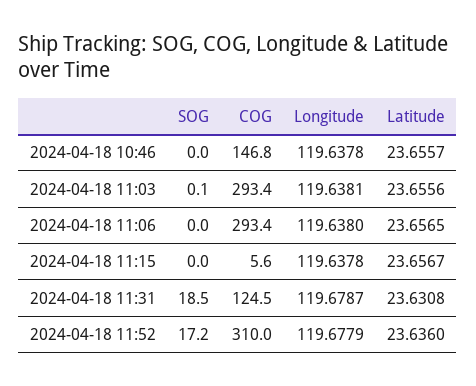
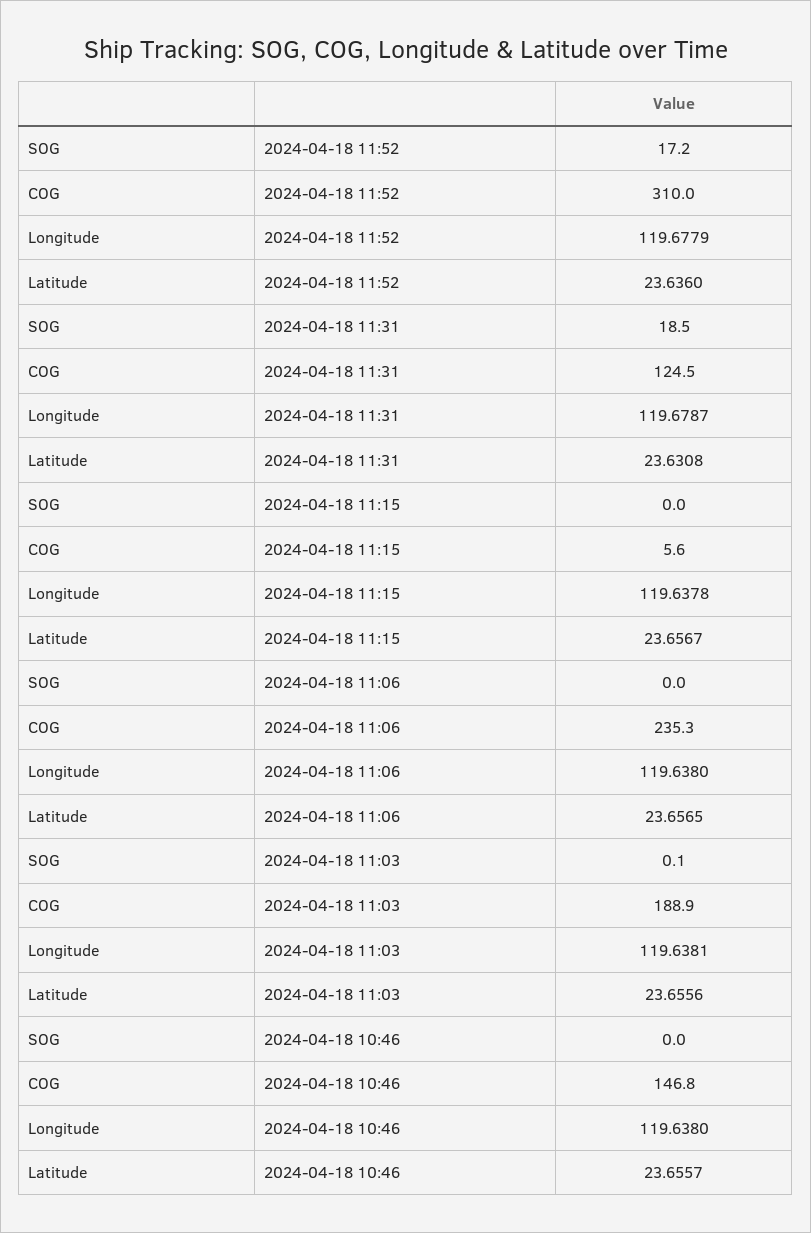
  {
    "SOG": {
      "2024-04-18 10:46": 0,
      "2024-04-18 11:03": 0.1,
      "2024-04-18 11:06": 0,
      "2024-04-18 11:15": 0,
      "2024-04-18 11:31": 18.5,
      "2024-04-18 11:52": 17.2
    },
    "COG": {
      "2024-04-18 10:46": 146.8,
-     "2024-04-18 11:03": 293.4,
+     "2024-04-18 11:03": 188.9,
-     "2024-04-18 11:06": 293.4,
+     "2024-04-18 11:06": 235.3,
      "2024-04-18 11:15": 5.6,
      "2024-04-18 11:31": 124.5,
      "2024-04-18 11:52": 310
    },
    "Longitude": {
-     "2024-04-18 10:46": 119.6378,
+     "2024-04-18 10:46": 119.638,
      "2024-04-18 11:03": 119.6381,
      "2024-04-18 11:06": 119.638,
      "2024-04-18 11:15": 119.6378,
      "2024-04-18 11:31": 119.6787,
      "2024-04-18 11:52": 119.6779
    },
    "Latitude": {
      "2024-04-18 10:46": 23.6557,
      "2024-04-18 11:03": 23.6556,
      "2024-04-18 11:06": 23.6565,
      "2024-04-18 11:15": 23.6567,
      "2024-04-18 11:31": 23.6308,
      "2024-04-18 11:52": 23.636
    }
  }

